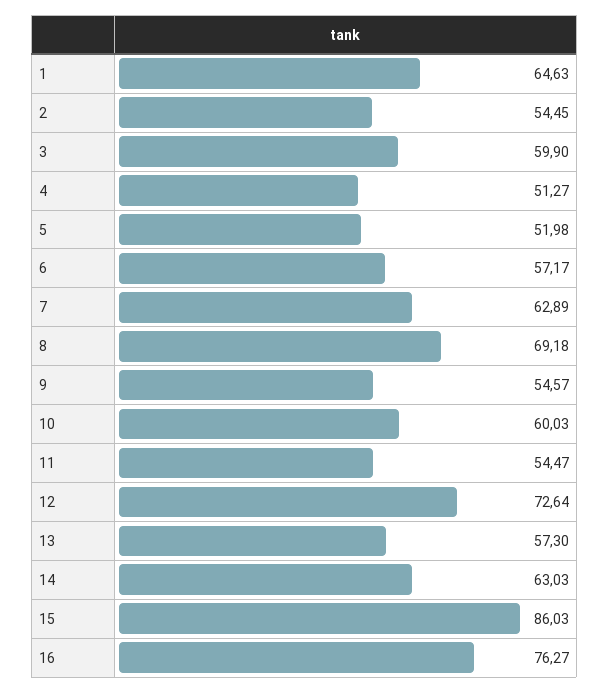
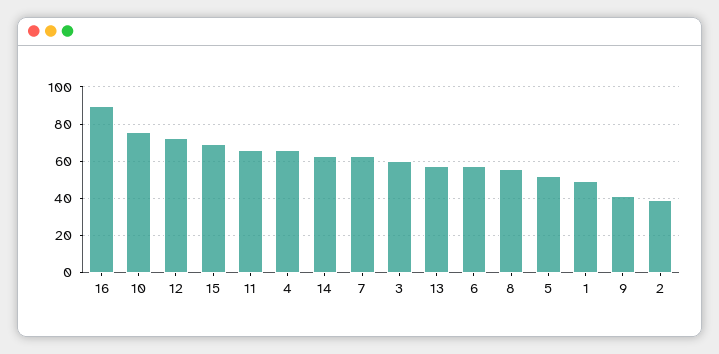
  {
-   "1": 64.63,
+   "1": 50,
-   "2": 54.45,
+   "2": 40,
    "3": 59.9,
-   "4": 51.27,
+   "4": 65,
    "5": 51.98,
    "6": 57.17,
    "7": 62.89,
-   "8": 69.18,
+   "8": 55,
-   "9": 54.57,
+   "9": 40,
-   "10": 60.03,
+   "10": 75,
-   "11": 54.47,
+   "11": 65,
    "12": 72.64,
    "13": 57.3,
    "14": 63.03,
-   "15": 86.03,
+   "15": 70,
-   "16": 76.27
+   "16": 90
  }

